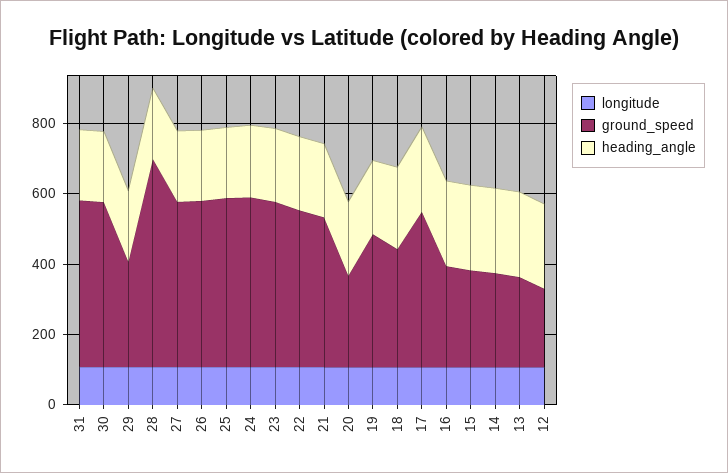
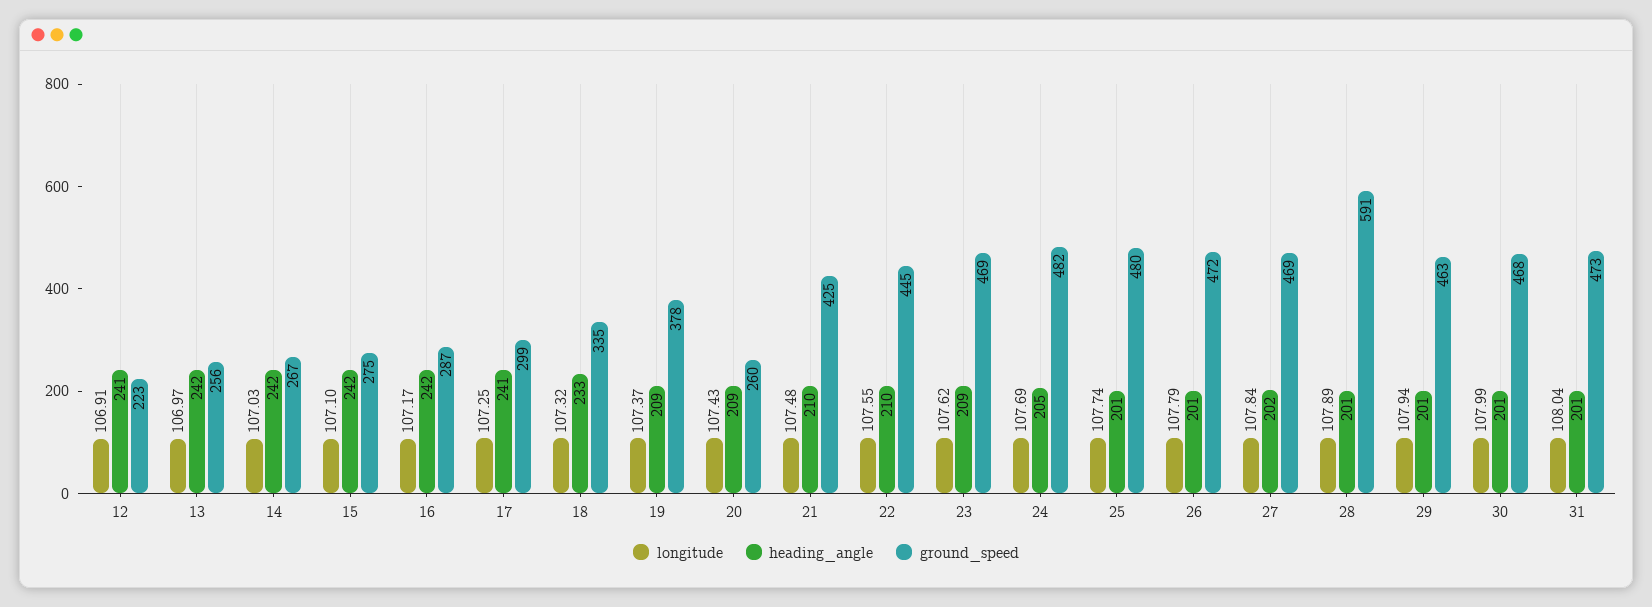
  {
    "longitude": {
      "31": 108.04,
      "30": 107.99,
      "29": 107.94,
      "28": 107.89,
      "27": 107.84,
      "26": 107.79,
      "25": 107.74,
      "24": 107.69,
      "23": 107.62,
      "22": 107.55,
      "21": 107.48,
      "20": 107.43,
      "19": 107.37,
      "18": 107.32,
      "17": 107.25,
      "16": 107.17,
      "15": 107.1,
      "14": 107.03,
      "13": 106.97,
      "12": 106.91
    },
    "ground_speed": {
      "31": 473,
      "30": 468,
-     "29": 300,
+     "29": 463,
      "28": 591,
      "27": 469,
      "26": 472,
      "25": 480,
      "24": 482,
      "23": 469,
      "22": 445,
      "21": 425,
      "20": 260,
      "19": 378,
      "18": 335,
-     "17": 450,
+     "17": 299,
      "16": 287,
      "15": 275,
      "14": 267,
      "13": 256,
      "12": 223
    },
    "heading_angle": {
      "31": 201,
      "30": 201,
      "29": 201,
      "28": 201,
      "27": 202,
      "26": 201,
      "25": 201,
      "24": 205,
      "23": 209,
      "22": 210,
      "21": 210,
      "20": 209,
      "19": 209,
      "18": 233,
      "17": 241,
      "16": 242,
      "15": 242,
      "14": 242,
      "13": 242,
      "12": 241
    }
  }

